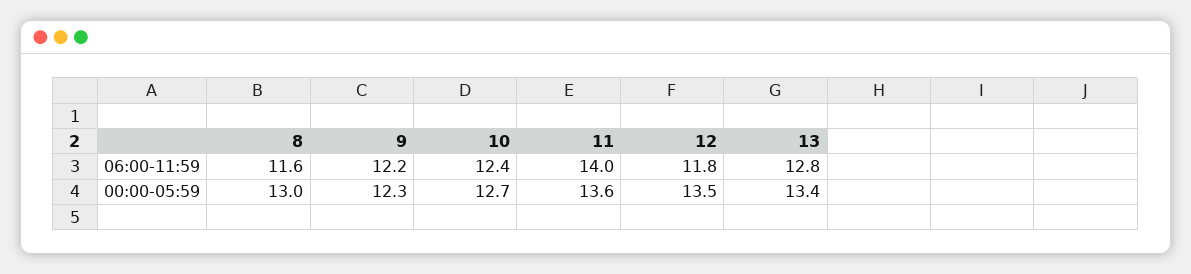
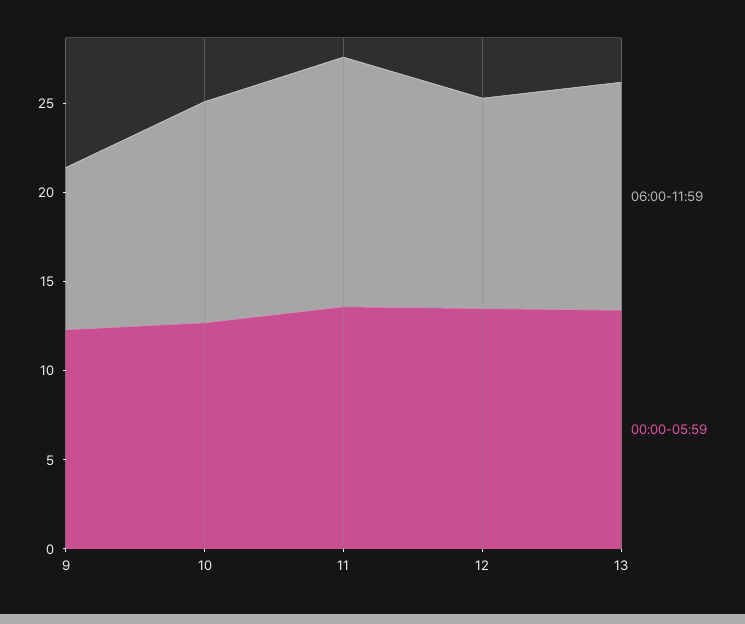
  {
    "06:00-11:59": {
-     "8": 11.6,
-     "9": 12.2,
+     "9": 9,
      "10": 12.4,
      "11": 14,
      "12": 11.8,
      "13": 12.8
    },
    "00:00-05:59": {
-     "8": 13,
      "9": 12.3,
      "10": 12.7,
      "11": 13.6,
      "12": 13.5,
      "13": 13.4
    }
  }

